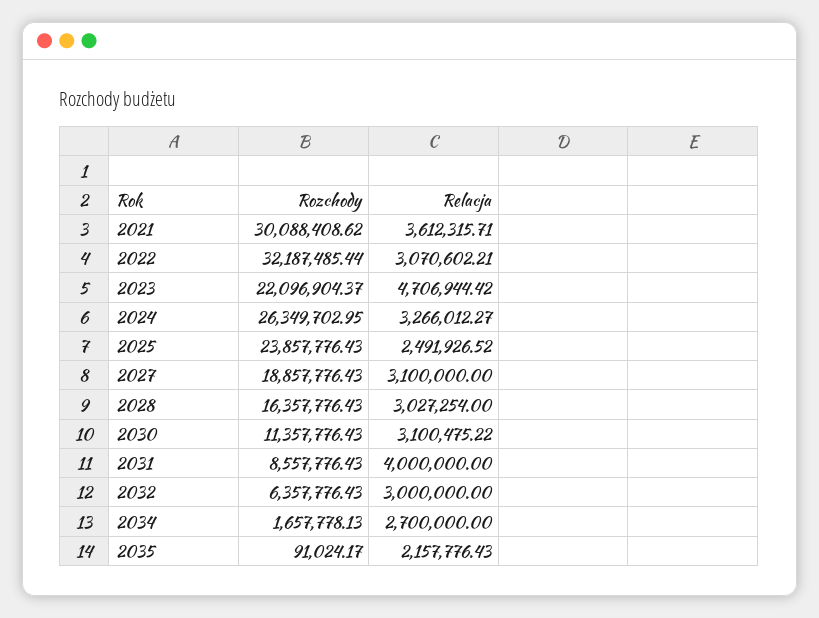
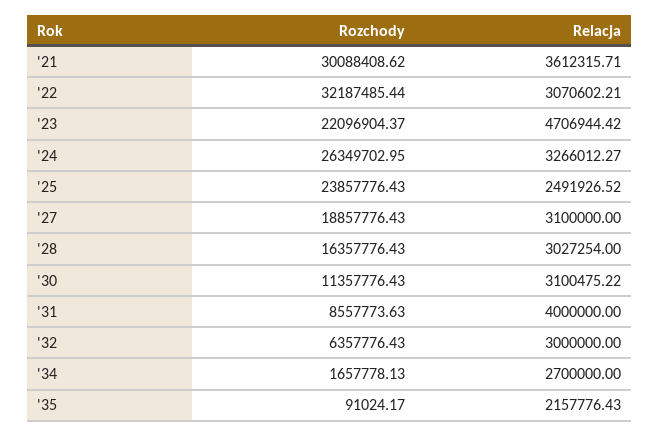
  {
    "Rozchody": {
      "2021": 30088408.62,
      "2022": 32187485.44,
      "2023": 22096904.37,
      "2024": 26349702.95,
      "2025": 23857776.43,
      "2027": 18857776.43,
      "2028": 16357776.43,
      "2030": 11357776.43,
-     "2031": 8557776.43,
+     "2031": 8557773.63,
      "2032": 6357776.43,
      "2034": 1657778.13,
      "2035": 91024.17
    },
    "Relacja": {
      "2021": 3612315.71,
      "2022": 3070602.21,
      "2023": 4706944.42,
      "2024": 3266012.27,
      "2025": 2491926.52,
      "2027": 3100000,
      "2028": 3027254,
      "2030": 3100475.22,
      "2031": 4000000,
      "2032": 3000000,
      "2034": 2700000,
      "2035": 2157776.43
    }
  }

